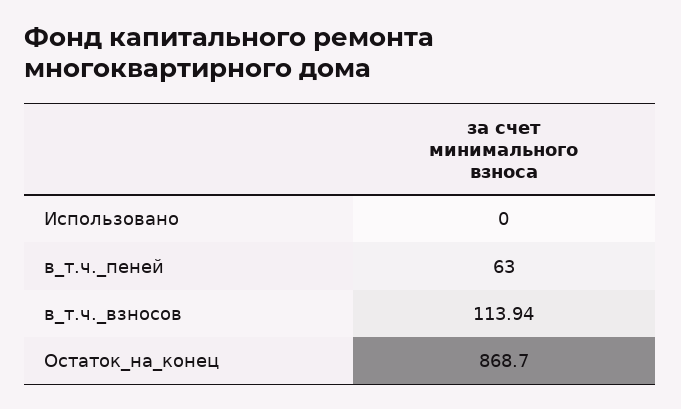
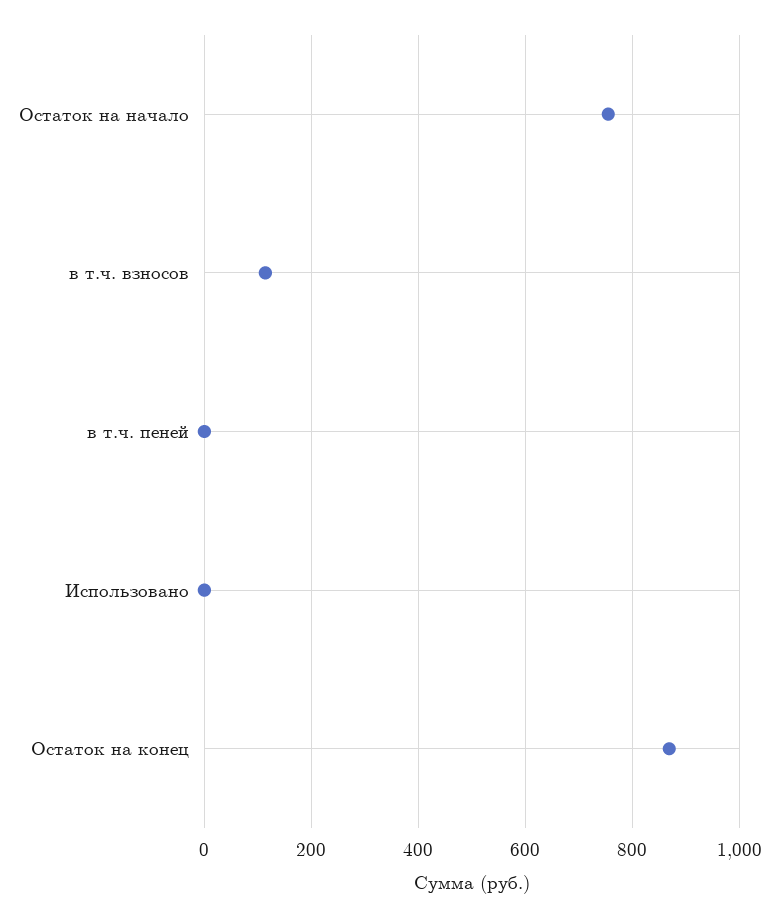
  {
    "Использовано": 0,
-   "в_т.ч._пеней": 63,
+   "в_т.ч._пеней": 0,
    "в_т.ч._взносов": 113.94,
-   "Остаток_на_конец": 868.7
+   "Остаток_на_конец": 868.7,
+   "Остаток на начало": 760
  }

